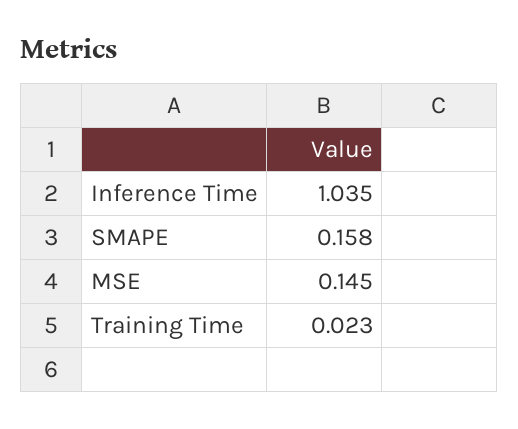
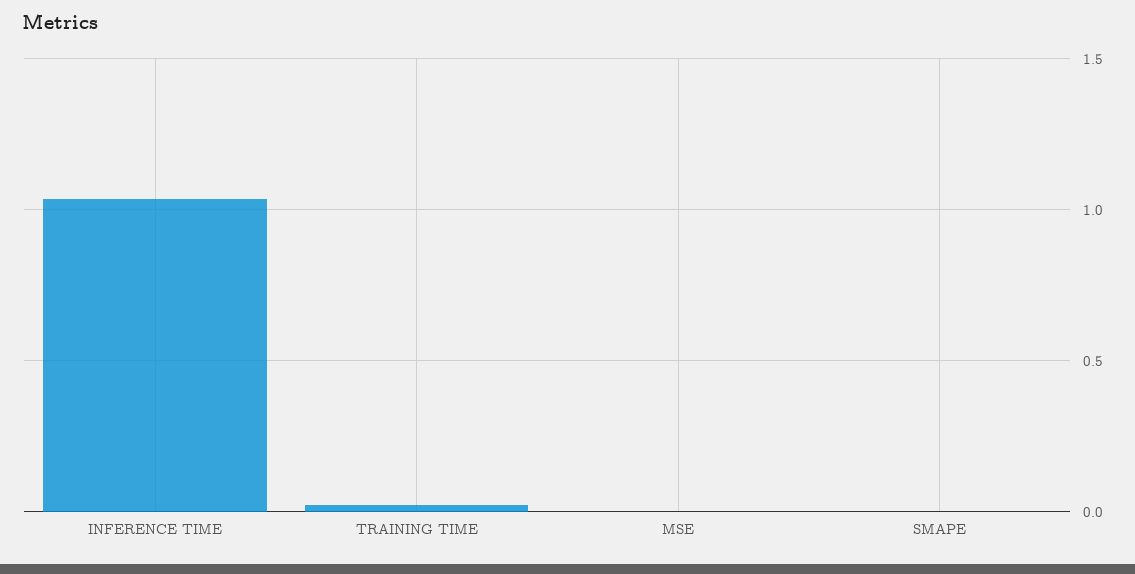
  {
    "Inference Time": 1.035,
-   "SMAPE": 0.158,
+   "SMAPE": 0,
-   "MSE": 0.145,
+   "MSE": 0,
    "Training Time": 0.023
  }

